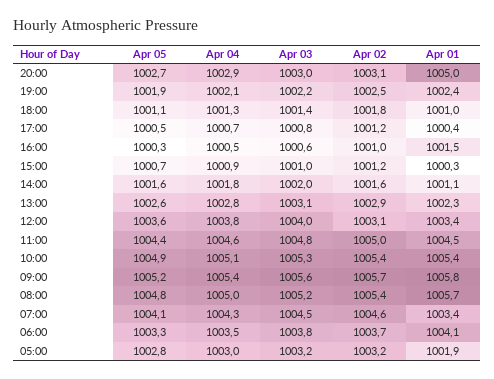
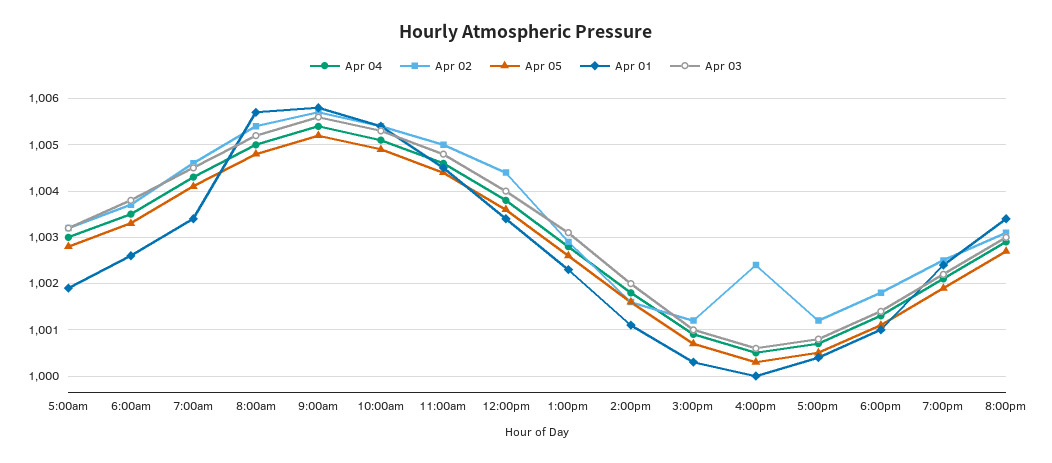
  {
    "Apr 05": {
      "20:00": 1002.7,
      "19:00": 1001.9,
      "18:00": 1001.1,
      "17:00": 1000.5,
      "16:00": 1000.3,
      "15:00": 1000.7,
      "14:00": 1001.6,
      "13:00": 1002.6,
      "12:00": 1003.6,
      "11:00": 1004.4,
      "10:00": 1004.9,
      "09:00": 1005.2,
      "08:00": 1004.8,
      "07:00": 1004.1,
      "06:00": 1003.3,
      "05:00": 1002.8
    },
    "Apr 04": {
      "20:00": 1002.9,
      "19:00": 1002.1,
      "18:00": 1001.3,
      "17:00": 1000.7,
      "16:00": 1000.5,
      "15:00": 1000.9,
      "14:00": 1001.8,
      "13:00": 1002.8,
      "12:00": 1003.8,
      "11:00": 1004.6,
      "10:00": 1005.1,
      "09:00": 1005.4,
      "08:00": 1005,
      "07:00": 1004.3,
      "06:00": 1003.5,
      "05:00": 1003
    },
    "Apr 03": {
      "20:00": 1003,
      "19:00": 1002.2,
      "18:00": 1001.4,
      "17:00": 1000.8,
      "16:00": 1000.6,
      "15:00": 1001,
      "14:00": 1002,
      "13:00": 1003.1,
      "12:00": 1004,
      "11:00": 1004.8,
      "10:00": 1005.3,
      "09:00": 1005.6,
      "08:00": 1005.2,
      "07:00": 1004.5,
      "06:00": 1003.8,
      "05:00": 1003.2
    },
    "Apr 02": {
      "20:00": 1003.1,
      "19:00": 1002.5,
      "18:00": 1001.8,
      "17:00": 1001.2,
-     "16:00": 1001,
+     "16:00": 1002.5,
      "15:00": 1001.2,
      "14:00": 1001.6,
      "13:00": 1002.9,
-     "12:00": 1003.1,
+     "12:00": 1004.5,
      "11:00": 1005,
      "10:00": 1005.4,
      "09:00": 1005.7,
      "08:00": 1005.4,
      "07:00": 1004.6,
      "06:00": 1003.7,
      "05:00": 1003.2
    },
    "Apr 01": {
-     "20:00": 1005,
+     "20:00": 1003.5,
      "19:00": 1002.4,
      "18:00": 1001,
      "17:00": 1000.4,
-     "16:00": 1001.5,
+     "16:00": 1000,
      "15:00": 1000.3,
      "14:00": 1001.1,
      "13:00": 1002.3,
      "12:00": 1003.4,
      "11:00": 1004.5,
      "10:00": 1005.4,
      "09:00": 1005.8,
      "08:00": 1005.7,
      "07:00": 1003.4,
-     "06:00": 1004.1,
+     "06:00": 1002.5,
      "05:00": 1001.9
    }
  }

